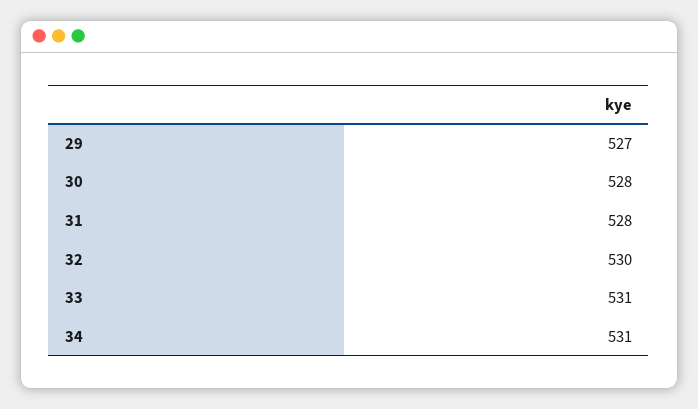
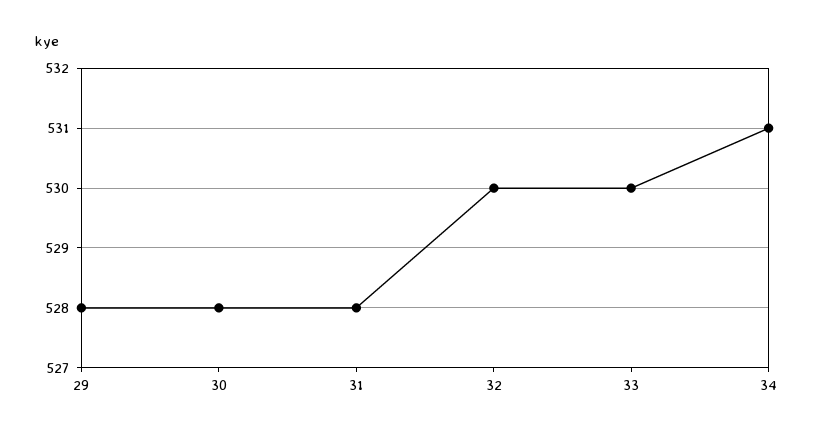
  {
-   "29": 527,
+   "29": 528,
    "30": 528,
    "31": 528,
    "32": 530,
-   "33": 531,
+   "33": 530,
    "34": 531
  }

